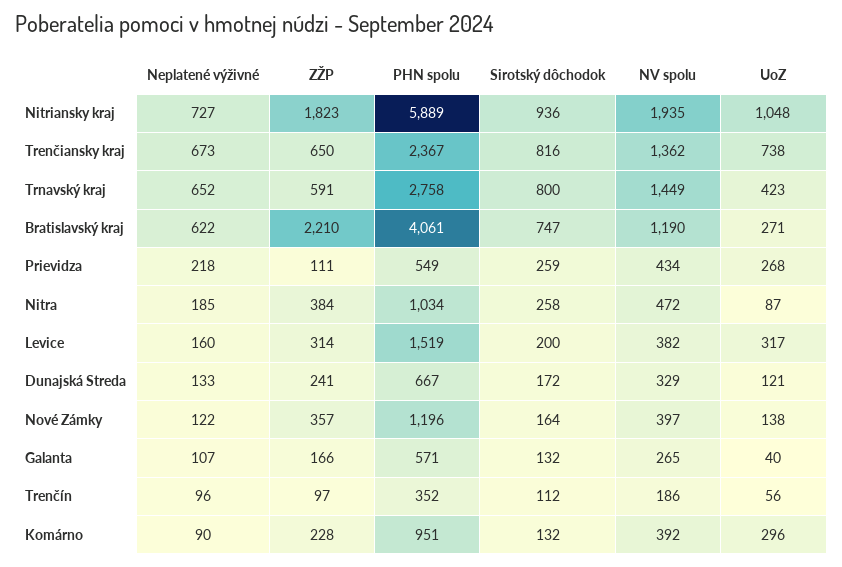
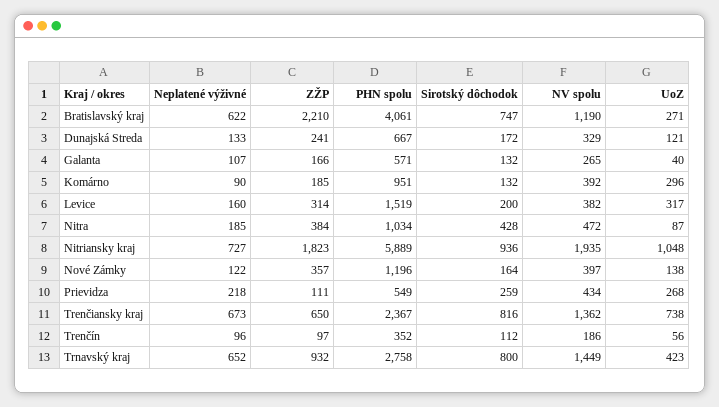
  {
    "Neplatené výživné": {
      "Nitriansky kraj": 727,
      "Trenčiansky kraj": 673,
      "Trnavský kraj": 652,
      "Bratislavský kraj": 622,
      "Prievidza": 218,
      "Nitra": 185,
      "Levice": 160,
      "Dunajská Streda": 133,
      "Nové Zámky": 122,
      "Galanta": 107,
      "Trenčín": 96,
      "Komárno": 90
    },
    "ZŽP": {
      "Nitriansky kraj": 1823,
      "Trenčiansky kraj": 650,
-     "Trnavský kraj": 591,
+     "Trnavský kraj": 932,
      "Bratislavský kraj": 2210,
      "Prievidza": 111,
      "Nitra": 384,
      "Levice": 314,
      "Dunajská Streda": 241,
      "Nové Zámky": 357,
      "Galanta": 166,
      "Trenčín": 97,
-     "Komárno": 228
+     "Komárno": 185
    },
    "PHN spolu": {
      "Nitriansky kraj": 5889,
      "Trenčiansky kraj": 2367,
      "Trnavský kraj": 2758,
      "Bratislavský kraj": 4061,
      "Prievidza": 549,
      "Nitra": 1034,
      "Levice": 1519,
      "Dunajská Streda": 667,
      "Nové Zámky": 1196,
      "Galanta": 571,
      "Trenčín": 352,
      "Komárno": 951
    },
    "Sirotský dôchodok": {
      "Nitriansky kraj": 936,
      "Trenčiansky kraj": 816,
      "Trnavský kraj": 800,
      "Bratislavský kraj": 747,
      "Prievidza": 259,
-     "Nitra": 258,
+     "Nitra": 428,
      "Levice": 200,
      "Dunajská Streda": 172,
      "Nové Zámky": 164,
      "Galanta": 132,
      "Trenčín": 112,
      "Komárno": 132
    },
    "NV spolu": {
      "Nitriansky kraj": 1935,
      "Trenčiansky kraj": 1362,
      "Trnavský kraj": 1449,
      "Bratislavský kraj": 1190,
      "Prievidza": 434,
      "Nitra": 472,
      "Levice": 382,
      "Dunajská Streda": 329,
      "Nové Zámky": 397,
      "Galanta": 265,
      "Trenčín": 186,
      "Komárno": 392
    },
    "UoZ": {
      "Nitriansky kraj": 1048,
      "Trenčiansky kraj": 738,
      "Trnavský kraj": 423,
      "Bratislavský kraj": 271,
      "Prievidza": 268,
      "Nitra": 87,
      "Levice": 317,
      "Dunajská Streda": 121,
      "Nové Zámky": 138,
      "Galanta": 40,
      "Trenčín": 56,
      "Komárno": 296
    }
  }

